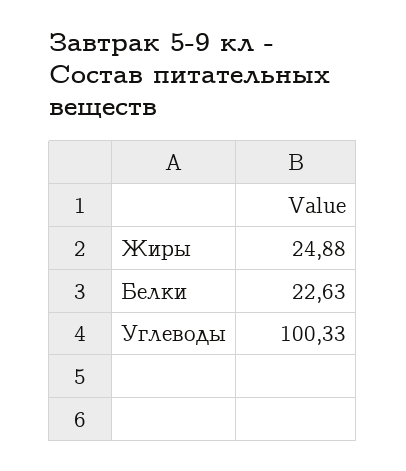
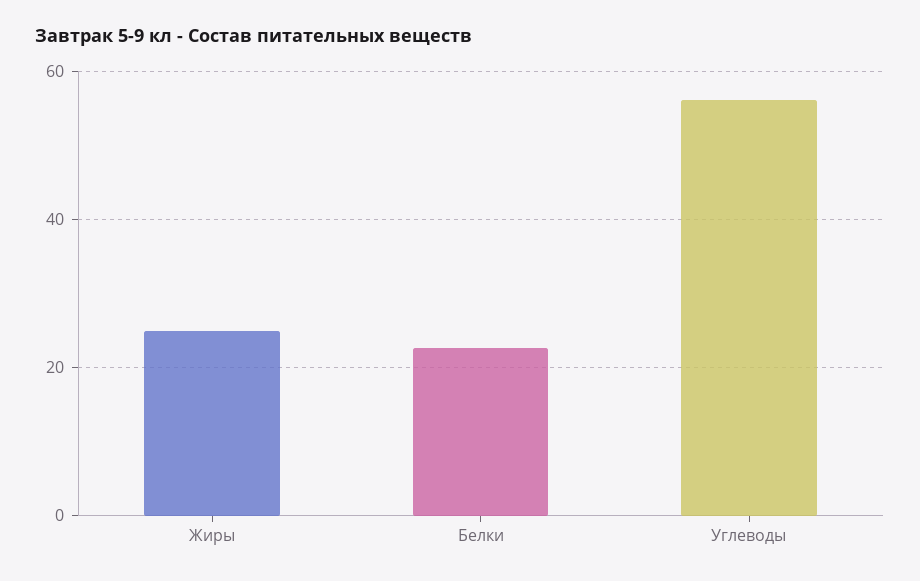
  {
    "Жиры": 24.88,
    "Белки": 22.63,
-   "Углеводы": 100.33
+   "Углеводы": 56
  }

